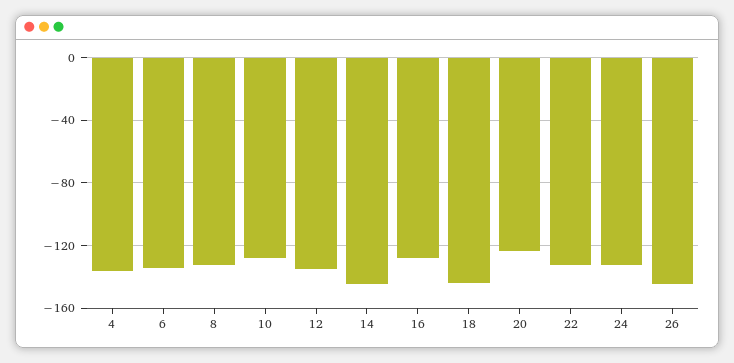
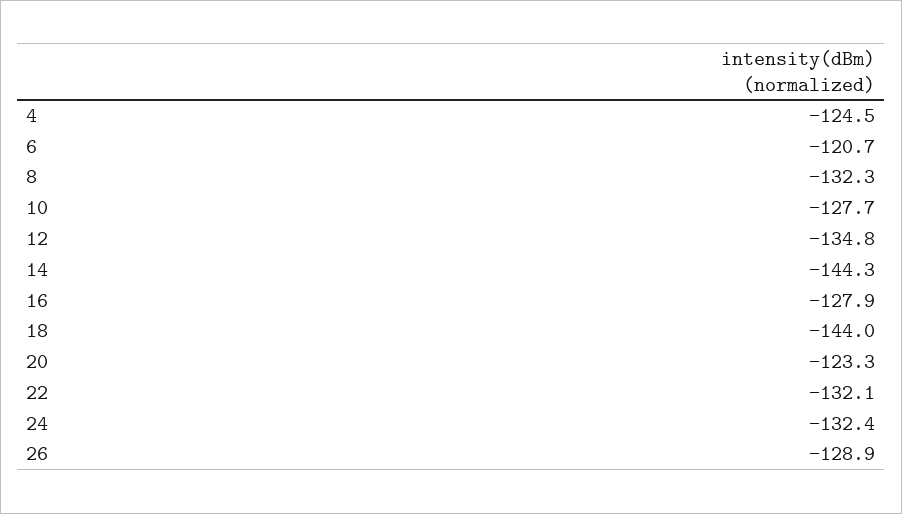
  {
-   "4": -135,
+   "4": -124.5,
-   "6": -135,
+   "6": -120.7,
    "8": -132.3,
    "10": -127.7,
    "12": -134.8,
    "14": -144.3,
    "16": -127.9,
    "18": -144,
    "20": -123.3,
    "22": -132.1,
    "24": -132.4,
-   "26": -145
+   "26": -128.9
  }

